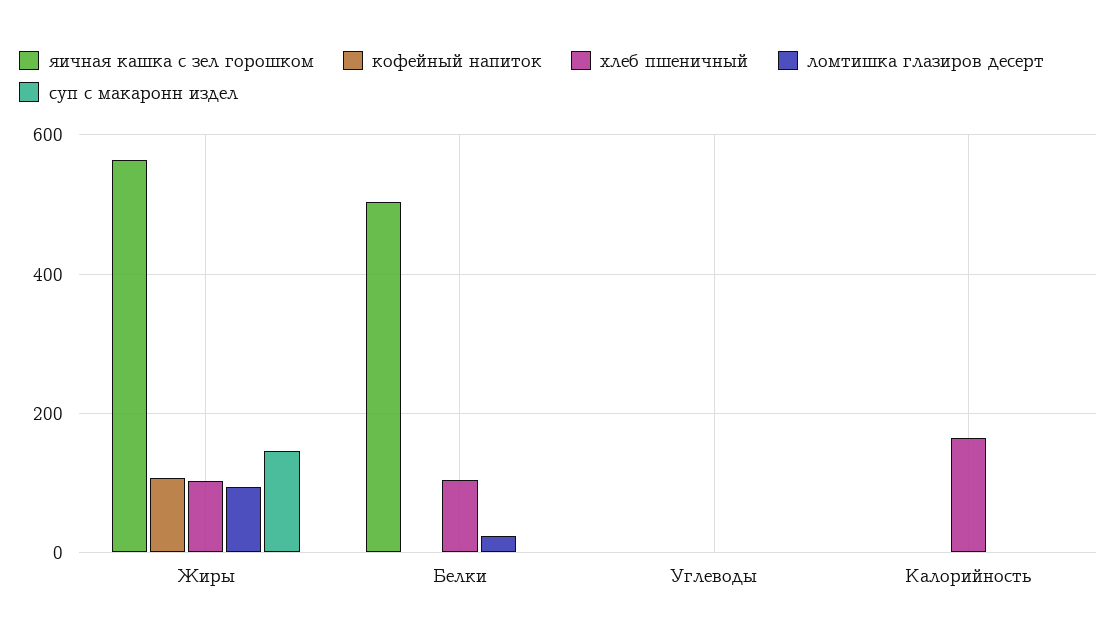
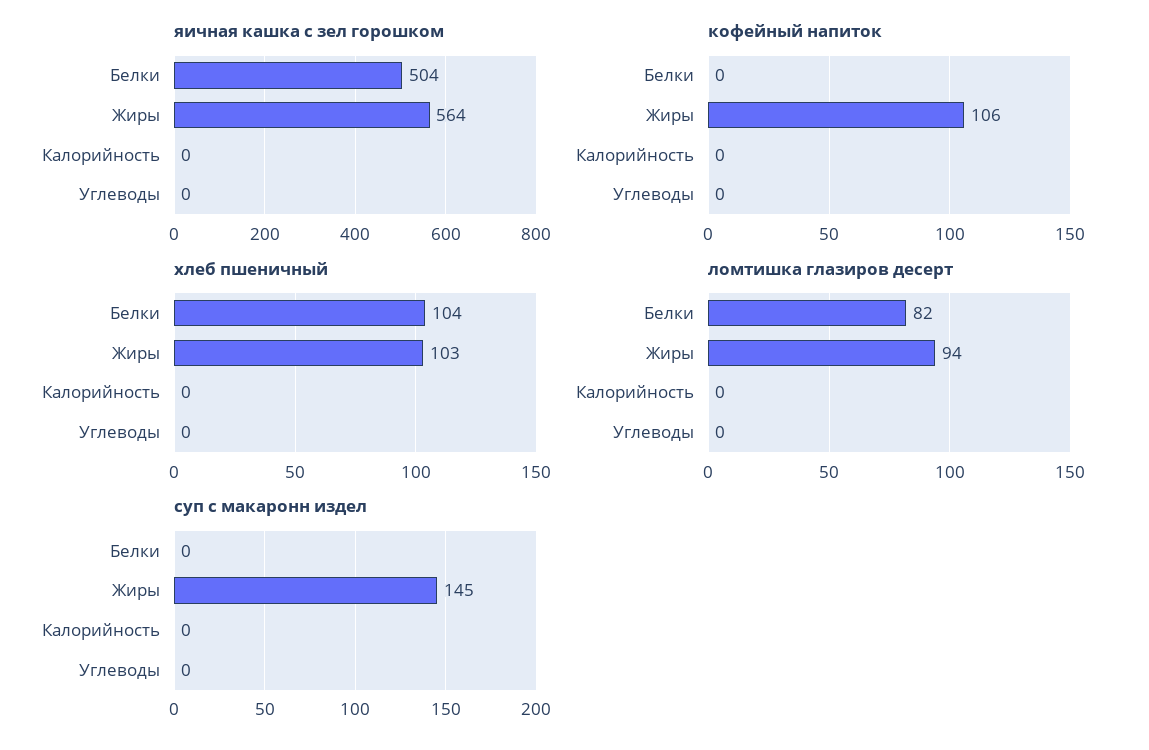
  {
    "яичная кашка с зел горошком": {
      "Жиры": 564,
      "Белки": 504,
      "Углеводы": 0,
      "Калорийность": 0
    },
    "кофейный напиток": {
      "Жиры": 106,
      "Белки": 0,
      "Углеводы": 0,
      "Калорийность": 0
    },
    "хлеб пшеничный": {
      "Жиры": 103,
      "Белки": 104,
      "Углеводы": 0,
-     "Калорийность": 160
+     "Калорийность": 0
    },
    "ломтишка глазиров десерт": {
      "Жиры": 94,
-     "Белки": 20,
+     "Белки": 82,
      "Углеводы": 0,
      "Калорийность": 0
    },
    "суп с макаронн издел": {
      "Жиры": 145,
      "Белки": 0,
      "Углеводы": 0,
      "Калорийность": 0
    }
  }

